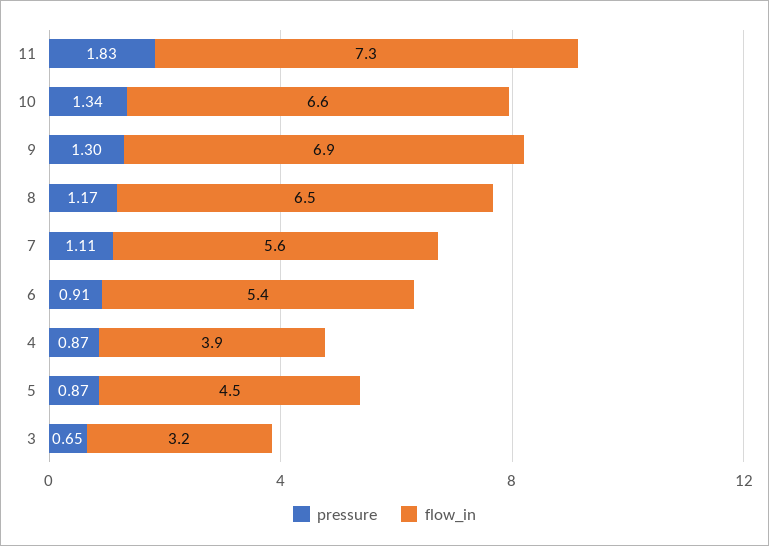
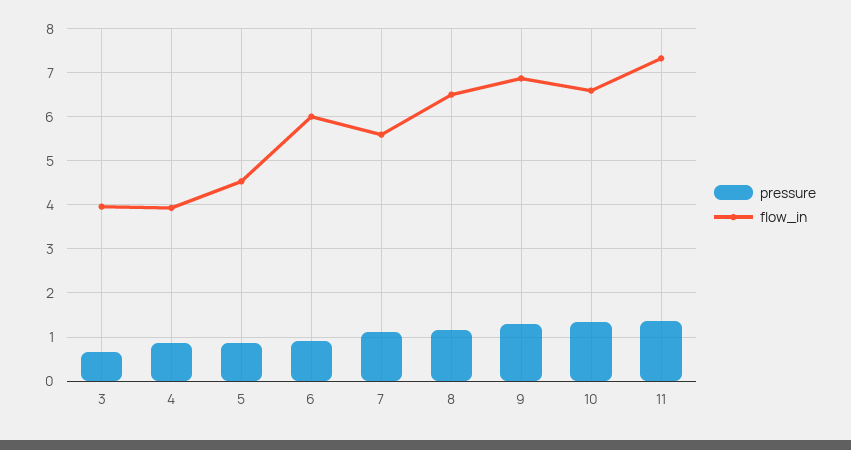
  {
    "pressure": {
-     "11": 1.83,
+     "11": 1.4,
      "10": 1.34,
      "9": 1.3,
      "8": 1.17,
      "7": 1.11,
      "6": 0.91,
      "4": 0.87,
      "5": 0.87,
      "3": 0.65
    },
    "flow_in": {
      "11": 7.3,
      "10": 6.6,
      "9": 6.9,
      "8": 6.5,
      "7": 5.6,
-     "6": 5.4,
+     "6": 6,
      "4": 3.9,
      "5": 4.5,
-     "3": 3.2
+     "3": 4
    }
  }

